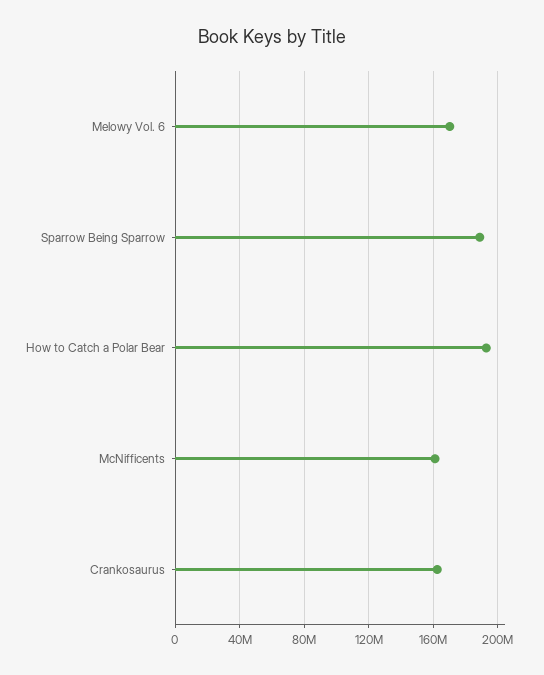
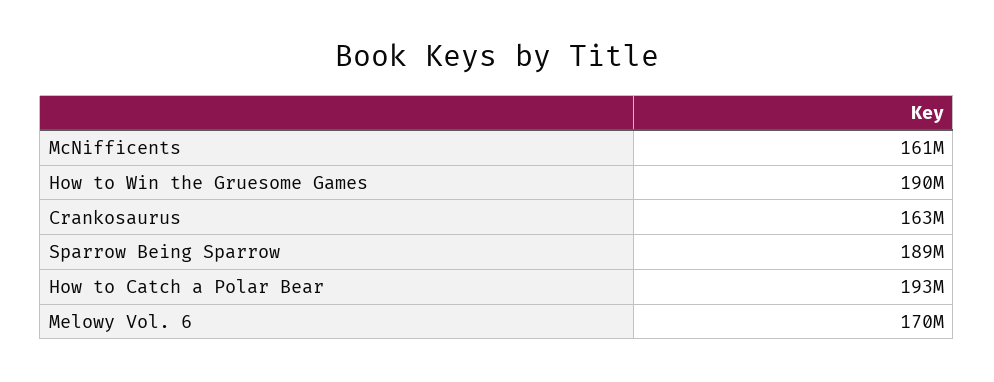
  {
    "Melowy Vol. 6": 170000000,
    "Sparrow Being Sparrow": 189000000,
    "How to Catch a Polar Bear": 193000000,
    "McNifficents": 161000000,
-   "Crankosaurus": 163000000
+   "Crankosaurus": 163000000,
+   "How to Win the Gruesome Games": 190000000
  }

